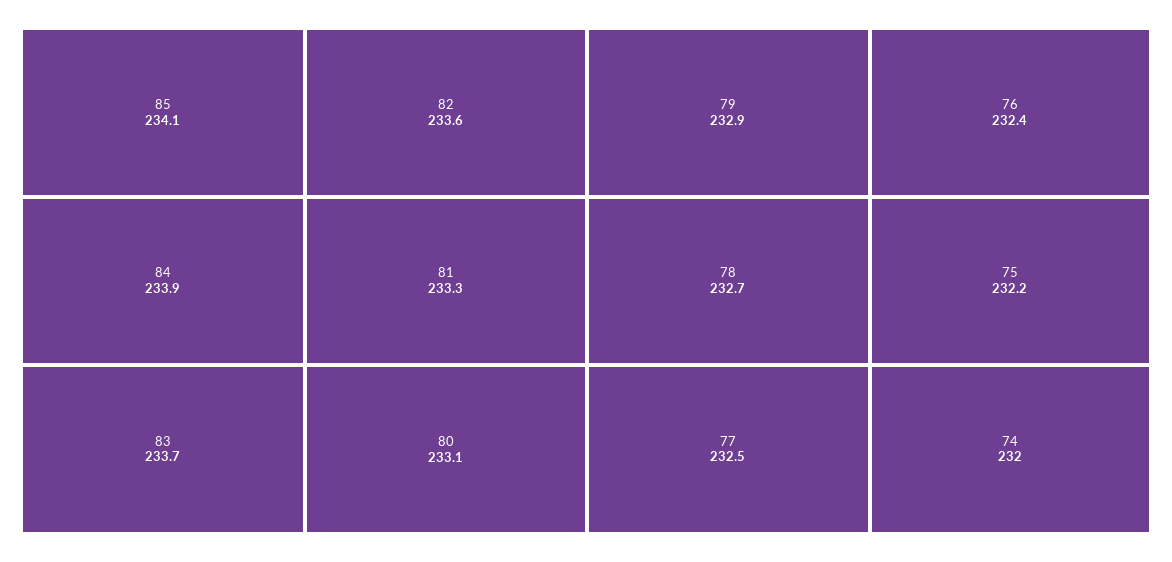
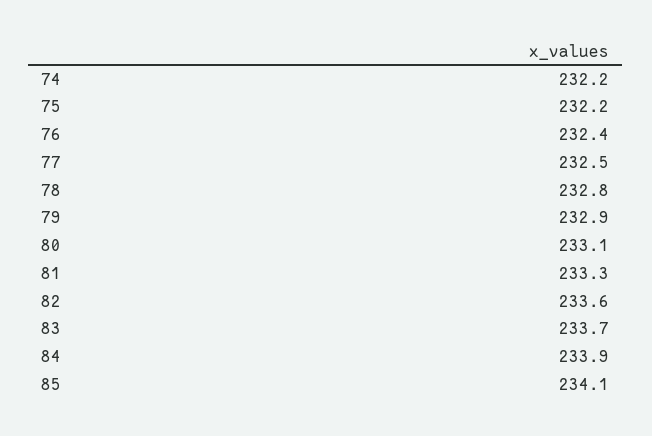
  {
    "85": 234.1,
    "84": 233.9,
    "83": 233.7,
    "82": 233.6,
    "81": 233.3,
    "80": 233.1,
    "79": 232.9,
-   "78": 232.7,
+   "78": 232.8,
    "77": 232.5,
    "76": 232.4,
    "75": 232.2,
-   "74": 232
+   "74": 232.2
  }

